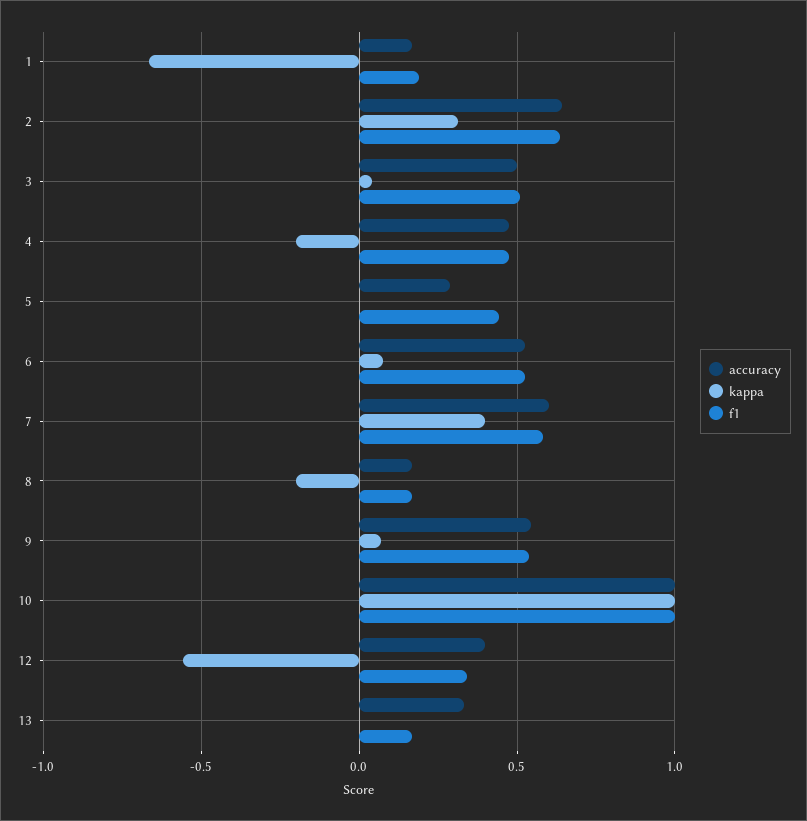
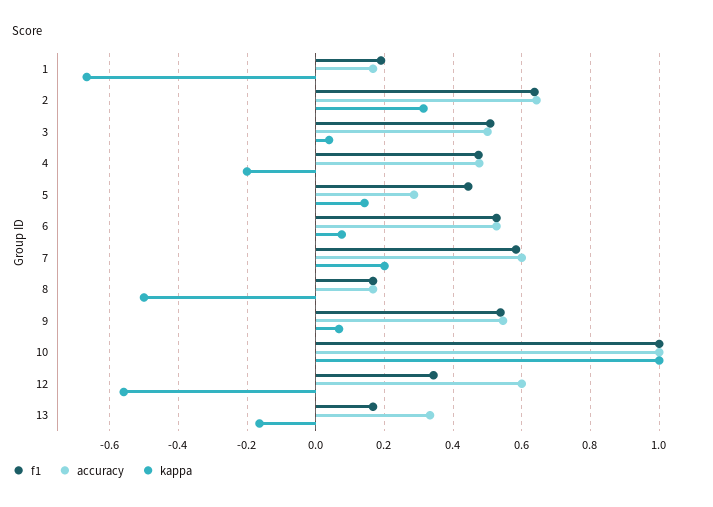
  {
    "accuracy": {
      "1": 0.16,
      "2": 0.64,
      "3": 0.5,
      "4": 0.48,
      "5": 0.28,
      "6": 0.52,
      "7": 0.6,
      "8": 0.16,
      "9": 0.54,
      "10": 1,
-     "12": 0.4,
+     "12": 0.6,
      "13": 0.34
    },
    "kappa": {
      "1": -0.66,
      "2": 0.32,
      "3": 0.04,
      "4": -0.2,
-     "5": 0,
+     "5": 0.14,
      "6": 0.08,
-     "7": 0.4,
+     "7": 0.2,
-     "8": -0.2,
+     "8": -0.5,
      "9": 0.06,
      "10": 1,
      "12": -0.56,
-     "13": 0
+     "13": -0.16
    },
    "f1": {
      "1": 0.2,
      "2": 0.64,
      "3": 0.5,
      "4": 0.48,
      "5": 0.44,
      "6": 0.52,
      "7": 0.58,
      "8": 0.16,
      "9": 0.54,
      "10": 1,
      "12": 0.34,
      "13": 0.16
    }
  }

